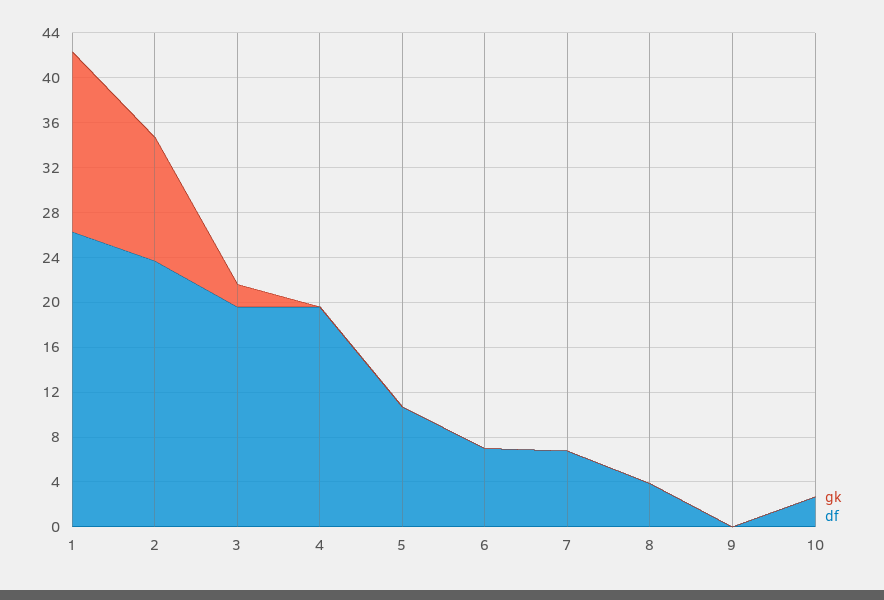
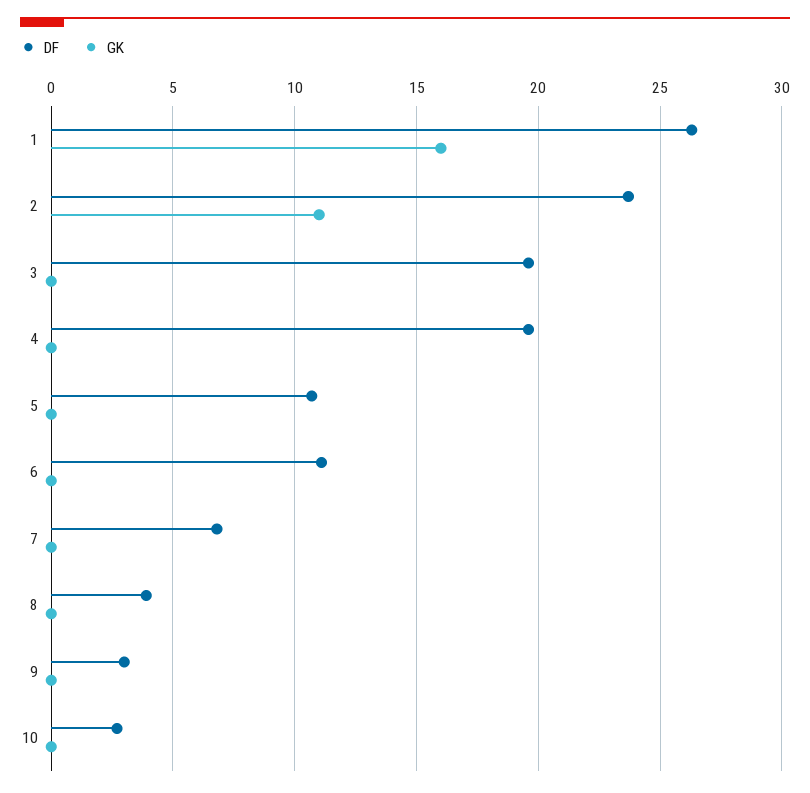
  {
    "gk": {
      "1": 16,
      "2": 11,
-     "3": 2,
+     "3": 0,
      "4": 0,
      "5": 0,
      "6": 0,
      "7": 0,
      "8": 0,
      "9": 0,
      "10": 0
    },
    "df": {
      "1": 26.5,
      "2": 23.5,
      "3": 19.5,
      "4": 19.5,
      "5": 10.5,
-     "6": 7,
+     "6": 11,
      "7": 7,
      "8": 4,
-     "9": 0,
+     "9": 3,
      "10": 2.5
    }
  }

